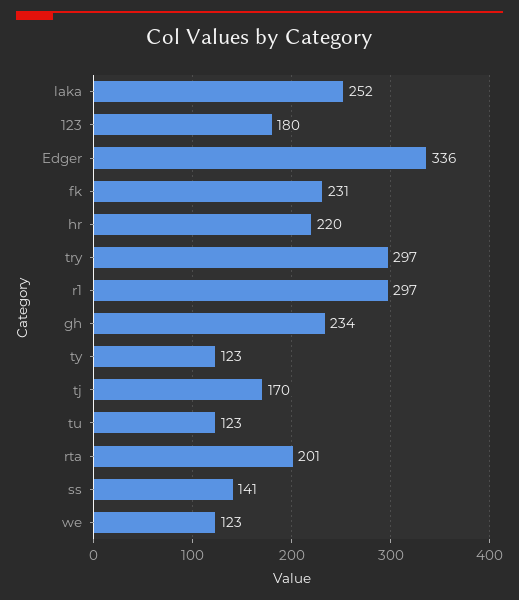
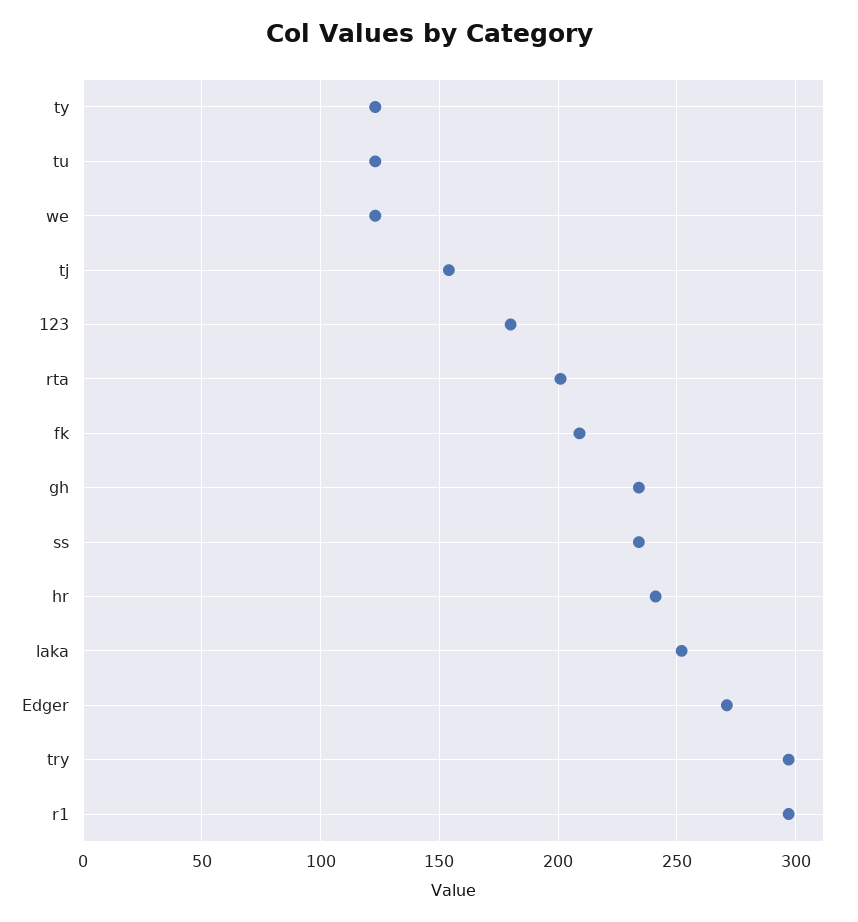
  {
    "laka": 252,
    "123": 180,
-   "Edger": 336,
+   "Edger": 270,
-   "fk": 231,
+   "fk": 210,
-   "hr": 220,
+   "hr": 240,
    "try": 297,
    "r1": 297,
    "gh": 234,
    "ty": 123,
-   "tj": 170,
+   "tj": 155,
    "tu": 123,
    "rta": 201,
-   "ss": 141,
+   "ss": 235,
    "we": 123
  }

